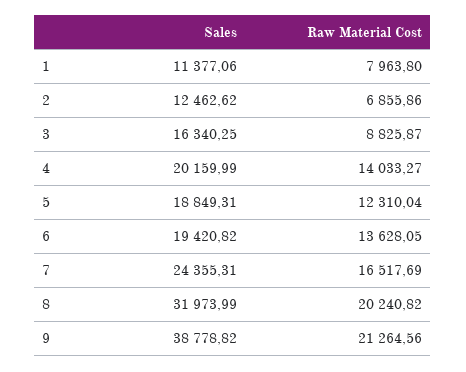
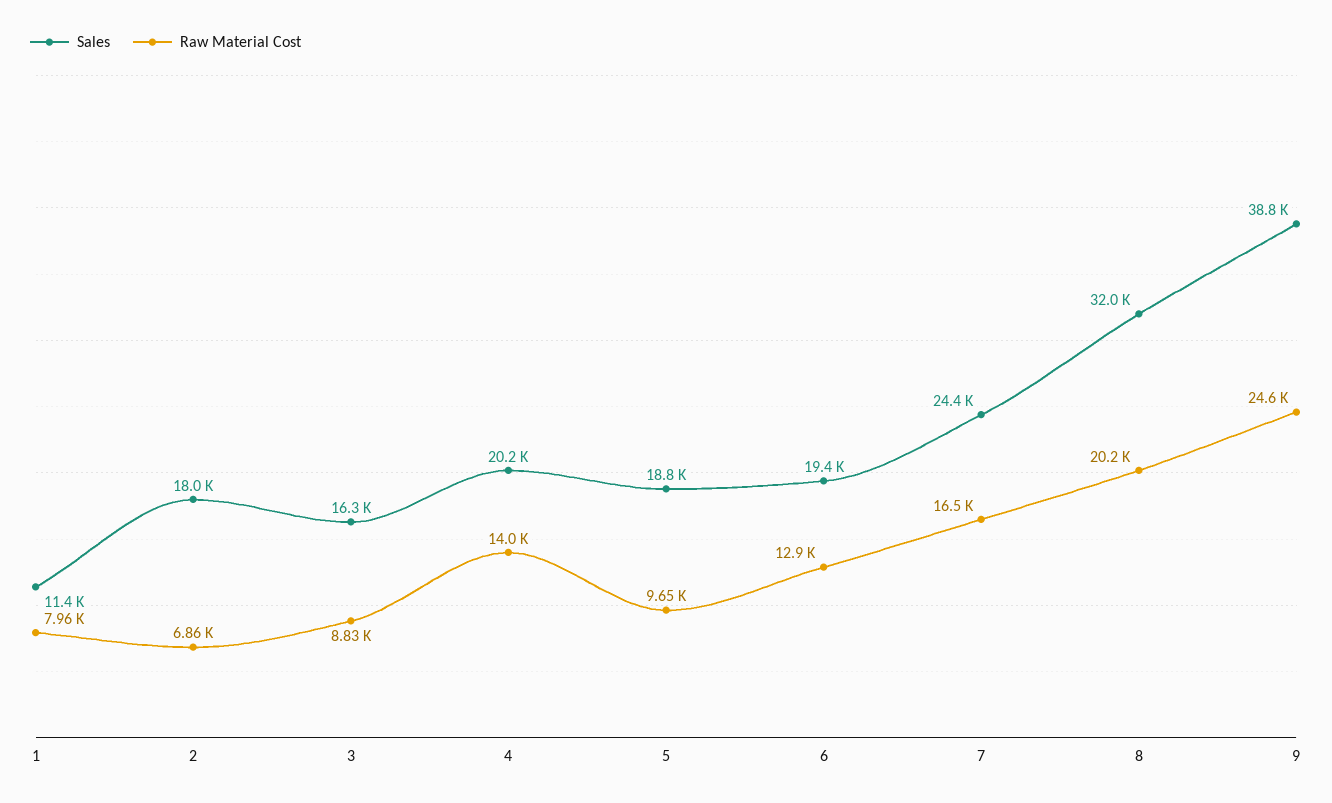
  {
    "Sales": {
      "1": 11377.06,
-     "2": 12462.62,
+     "2": 18000,
      "3": 16340.25,
      "4": 20159.99,
      "5": 18849.31,
      "6": 19420.82,
      "7": 24355.31,
      "8": 31973.99,
      "9": 38778.82
    },
    "Raw Material Cost": {
      "1": 7963.8,
      "2": 6855.86,
      "3": 8825.87,
      "4": 14033.27,
-     "5": 12310.04,
+     "5": 9650,
-     "6": 13628.05,
+     "6": 12900,
      "7": 16517.69,
      "8": 20240.82,
-     "9": 21264.56
+     "9": 24600
    }
  }

